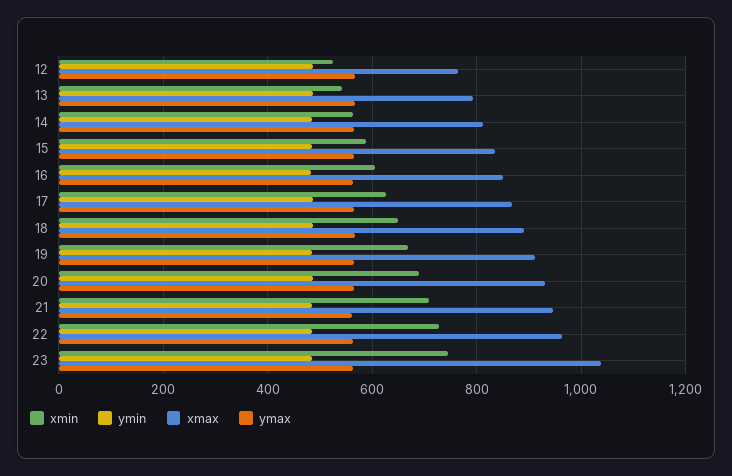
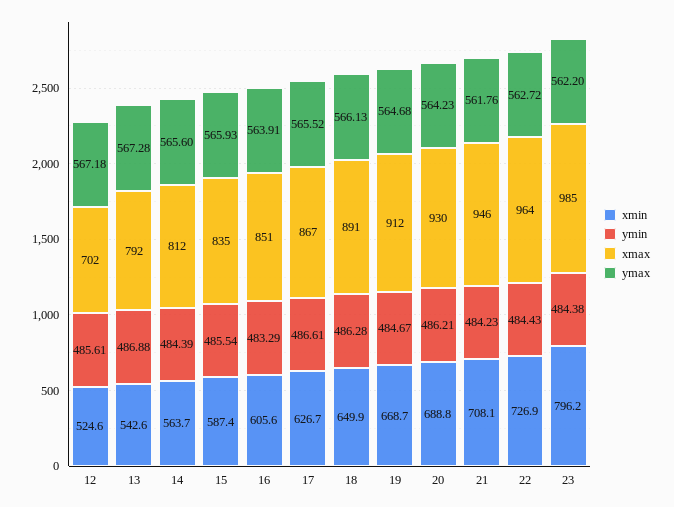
  {
    "xmin": {
      "12": 524.6,
      "13": 542.6,
      "14": 563.7,
      "15": 587.4,
      "16": 605.6,
      "17": 626.7,
      "18": 649.9,
      "19": 668.7,
      "20": 688.8,
      "21": 708.1,
      "22": 726.9,
-     "23": 740
+     "23": 796.2
    },
    "ymin": {
      "12": 485.61,
      "13": 486.88,
      "14": 484.39,
      "15": 485.54,
      "16": 483.29,
      "17": 486.61,
      "18": 486.28,
      "19": 484.67,
      "20": 486.21,
      "21": 484.23,
      "22": 484.43,
      "23": 484.38
    },
    "xmax": {
-     "12": 760,
+     "12": 702,
      "13": 792,
      "14": 812,
      "15": 835,
      "16": 851,
      "17": 867,
      "18": 891,
      "19": 912,
      "20": 930,
      "21": 946,
      "22": 964,
-     "23": 1040
+     "23": 985
    },
    "ymax": {
      "12": 567.18,
      "13": 567.28,
      "14": 565.6,
      "15": 565.93,
      "16": 563.91,
      "17": 565.52,
      "18": 566.13,
      "19": 564.68,
      "20": 564.23,
      "21": 561.76,
      "22": 562.72,
      "23": 562.2
    }
  }

